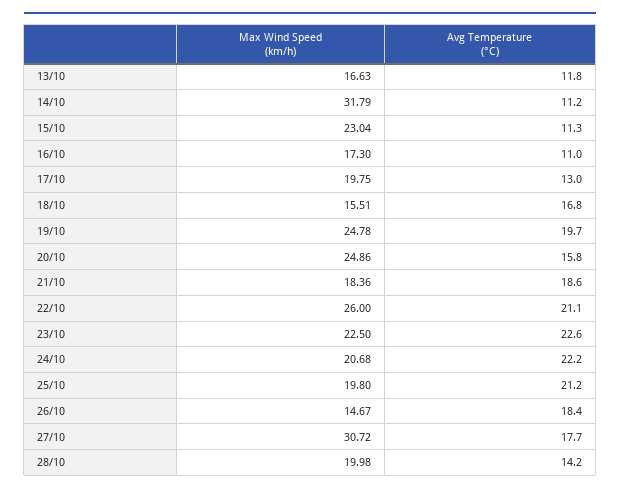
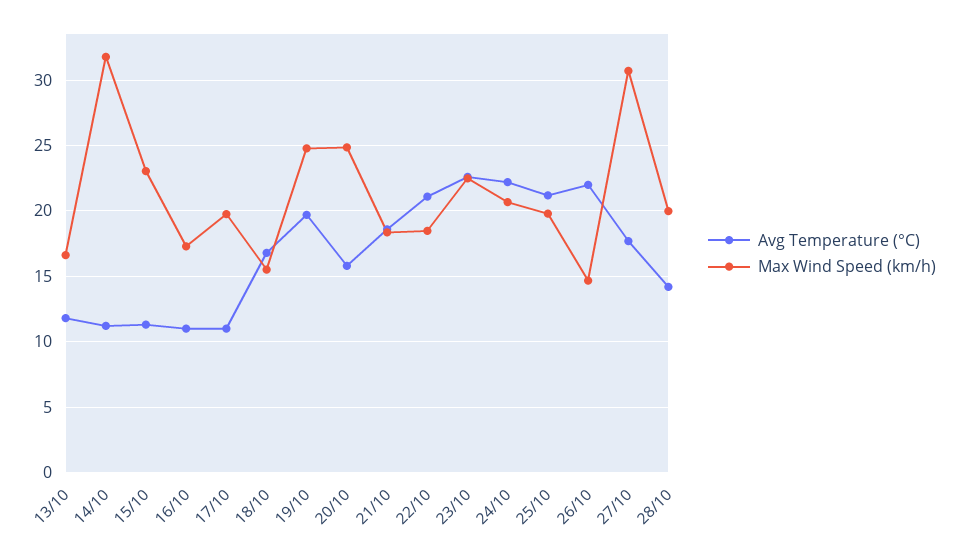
  {
    "Max Wind Speed (km/h)": {
      "13/10": 16.63,
      "14/10": 31.79,
      "15/10": 23.04,
      "16/10": 17.3,
      "17/10": 19.75,
      "18/10": 15.51,
      "19/10": 24.78,
      "20/10": 24.86,
      "21/10": 18.36,
-     "22/10": 26,
+     "22/10": 18.5,
      "23/10": 22.5,
      "24/10": 20.68,
      "25/10": 19.8,
      "26/10": 14.67,
      "27/10": 30.72,
      "28/10": 19.98
    },
    "Avg Temperature (°C)": {
      "13/10": 11.8,
      "14/10": 11.2,
      "15/10": 11.3,
      "16/10": 11,
-     "17/10": 13,
+     "17/10": 11,
      "18/10": 16.8,
      "19/10": 19.7,
      "20/10": 15.8,
      "21/10": 18.6,
      "22/10": 21.1,
      "23/10": 22.6,
      "24/10": 22.2,
      "25/10": 21.2,
-     "26/10": 18.4,
+     "26/10": 22,
      "27/10": 17.7,
      "28/10": 14.2
    }
  }

